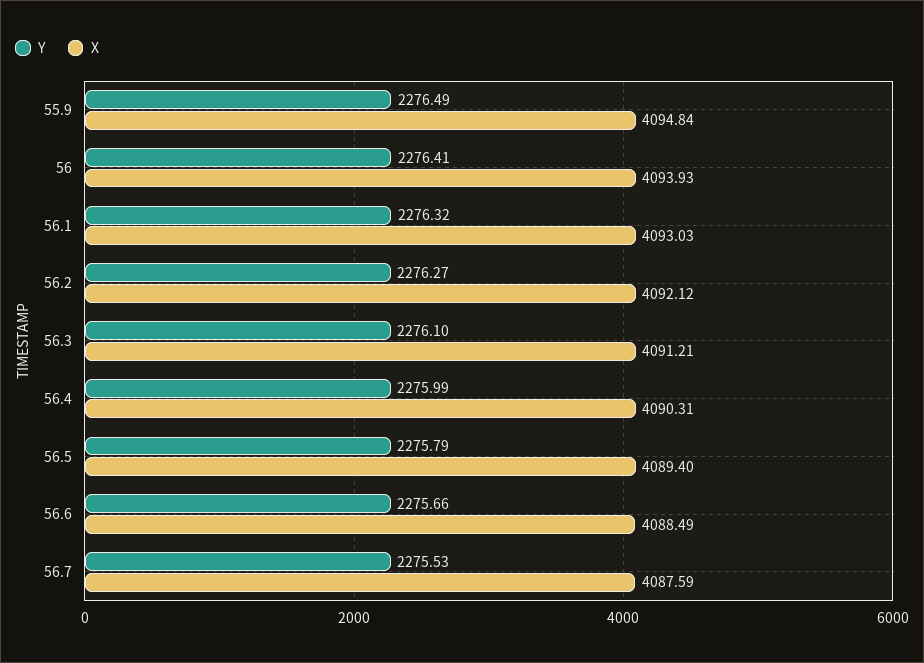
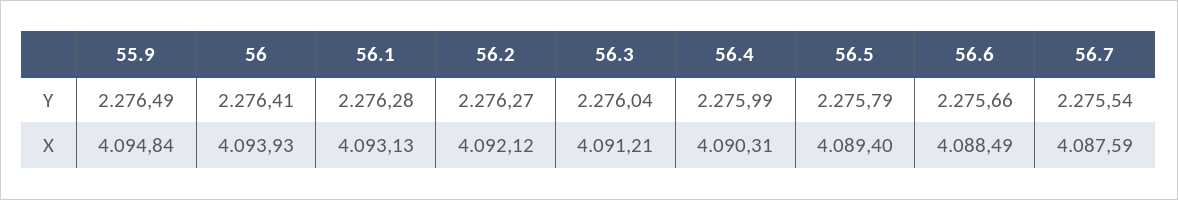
  {
    "Y": {
      "55.9": 2276.49,
      "56": 2276.41,
-     "56.1": 2276.32,
+     "56.1": 2276.28,
      "56.2": 2276.27,
-     "56.3": 2276.1,
+     "56.3": 2276.04,
      "56.4": 2275.99,
      "56.5": 2275.79,
      "56.6": 2275.66,
-     "56.7": 2275.53
+     "56.7": 2275.54
    },
    "X": {
      "55.9": 4094.84,
      "56": 4093.93,
-     "56.1": 4093.03,
+     "56.1": 4093.13,
      "56.2": 4092.12,
      "56.3": 4091.21,
      "56.4": 4090.31,
      "56.5": 4089.4,
      "56.6": 4088.49,
      "56.7": 4087.59
    }
  }

